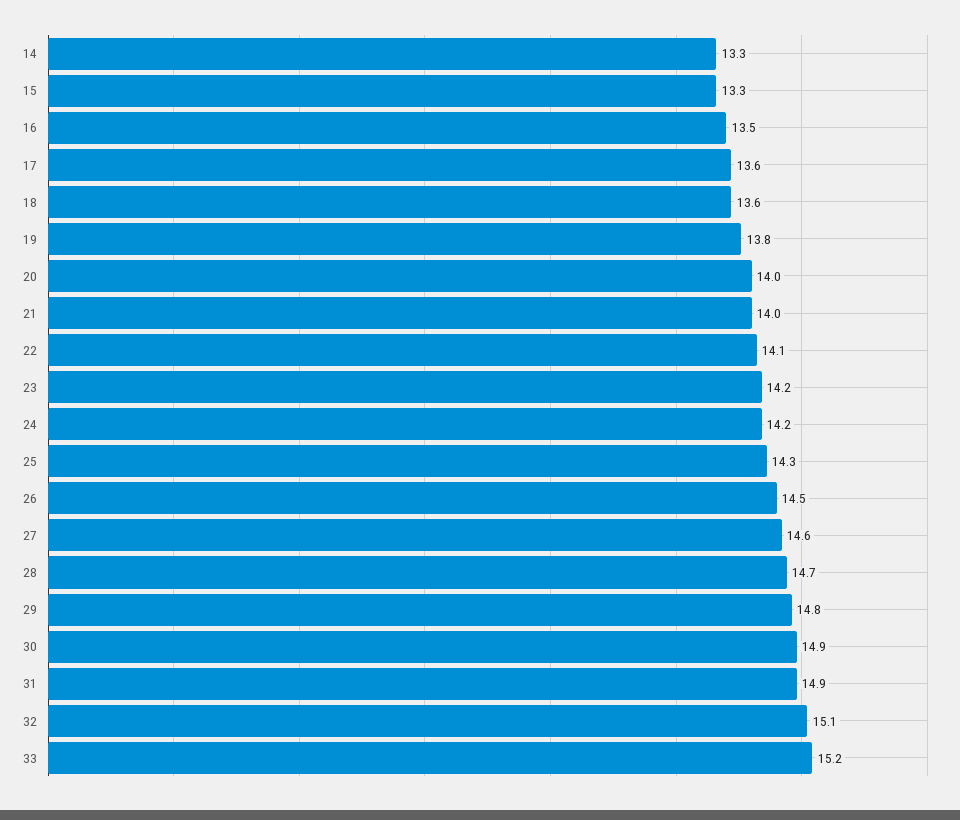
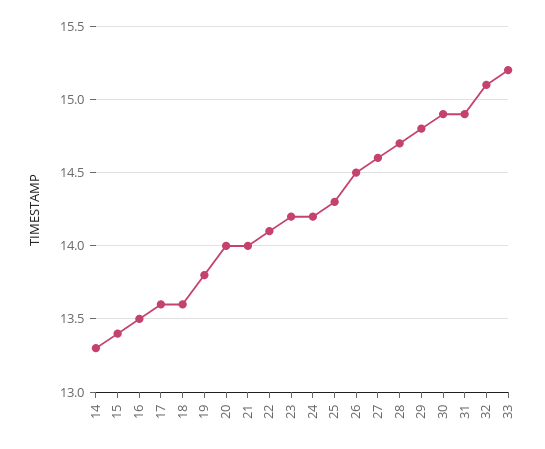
  {
    "14": 13.3,
-   "15": 13.3,
+   "15": 13.4,
    "16": 13.5,
    "17": 13.6,
    "18": 13.6,
    "19": 13.8,
    "20": 14,
    "21": 14,
    "22": 14.1,
    "23": 14.2,
    "24": 14.2,
    "25": 14.3,
    "26": 14.5,
    "27": 14.6,
    "28": 14.7,
    "29": 14.8,
    "30": 14.9,
    "31": 14.9,
    "32": 15.1,
    "33": 15.2
  }

